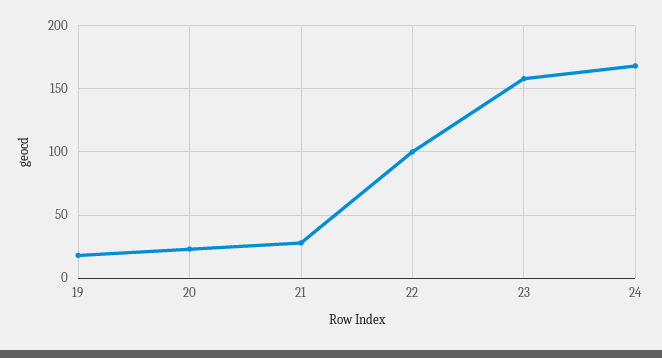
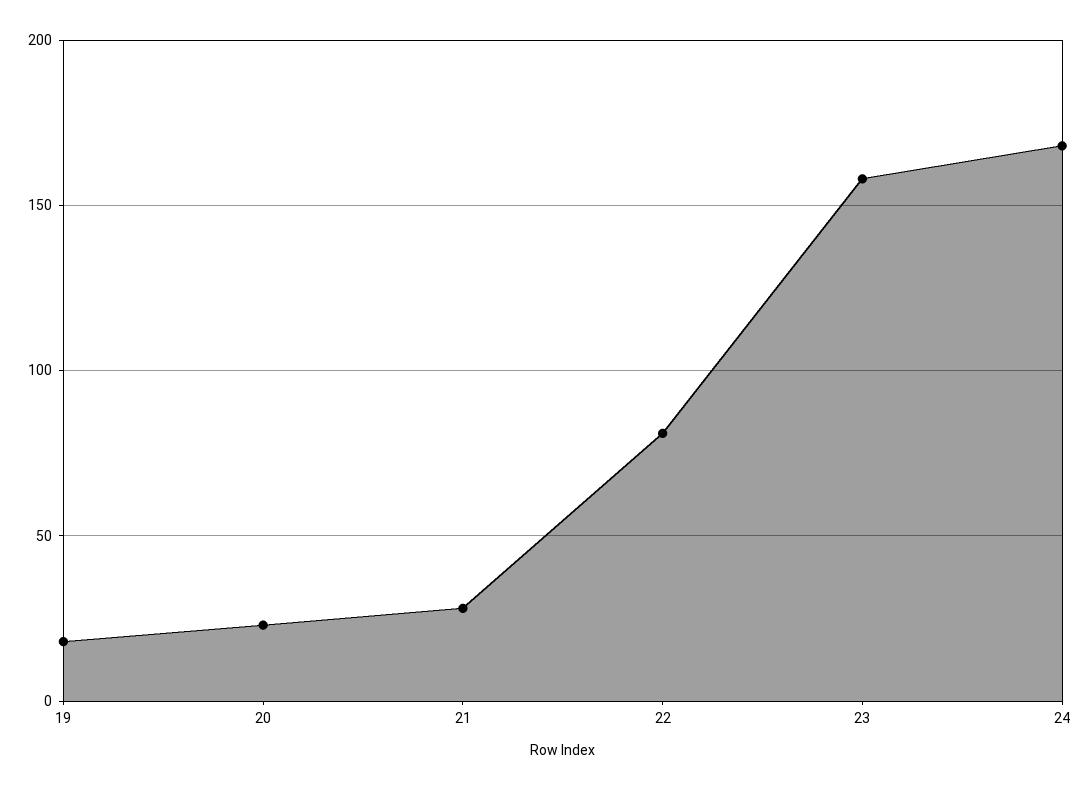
  {
    "19": 20,
    "20": 25,
    "21": 30,
-   "22": 100,
+   "22": 80,
    "23": 160,
    "24": 170
  }

